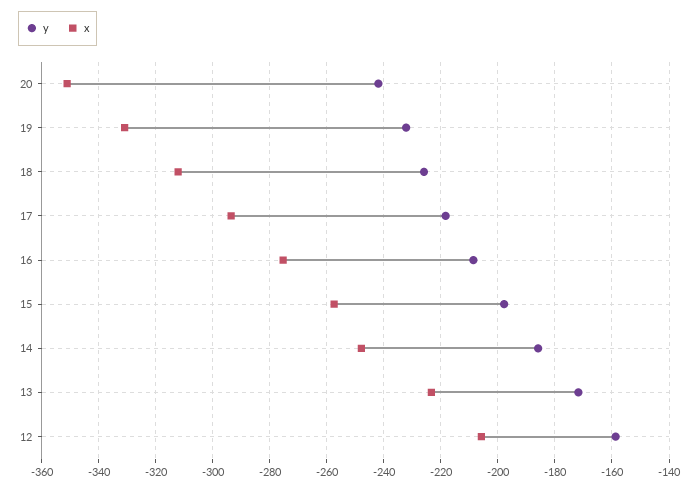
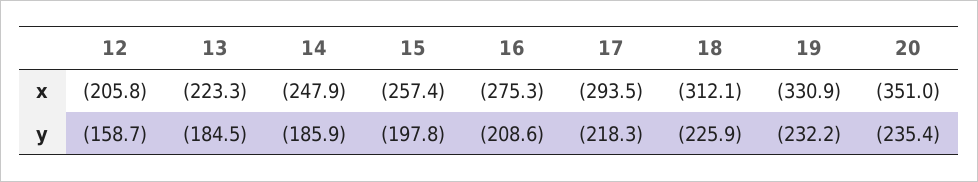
  {
    "y": {
-     "20": -242.5,
+     "20": -235.4,
      "19": -232.2,
      "18": -225.9,
      "17": -218.3,
      "16": -208.6,
      "15": -197.8,
      "14": -185.9,
-     "13": -172.5,
+     "13": -184.5,
      "12": -158.7
    },
    "x": {
      "20": -351,
      "19": -330.9,
      "18": -312.1,
      "17": -293.5,
      "16": -275.3,
      "15": -257.4,
      "14": -247.9,
      "13": -223.3,
      "12": -205.8
    }
  }

